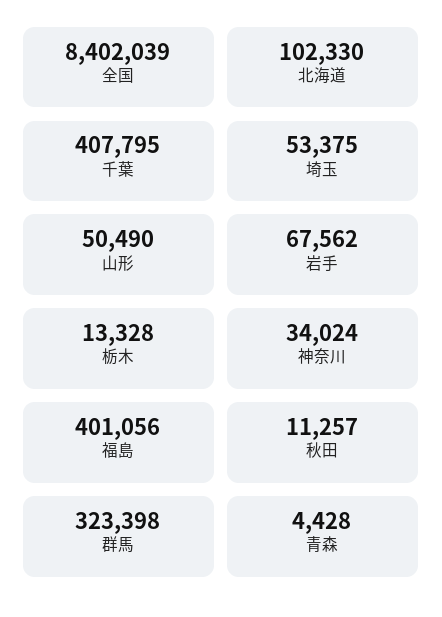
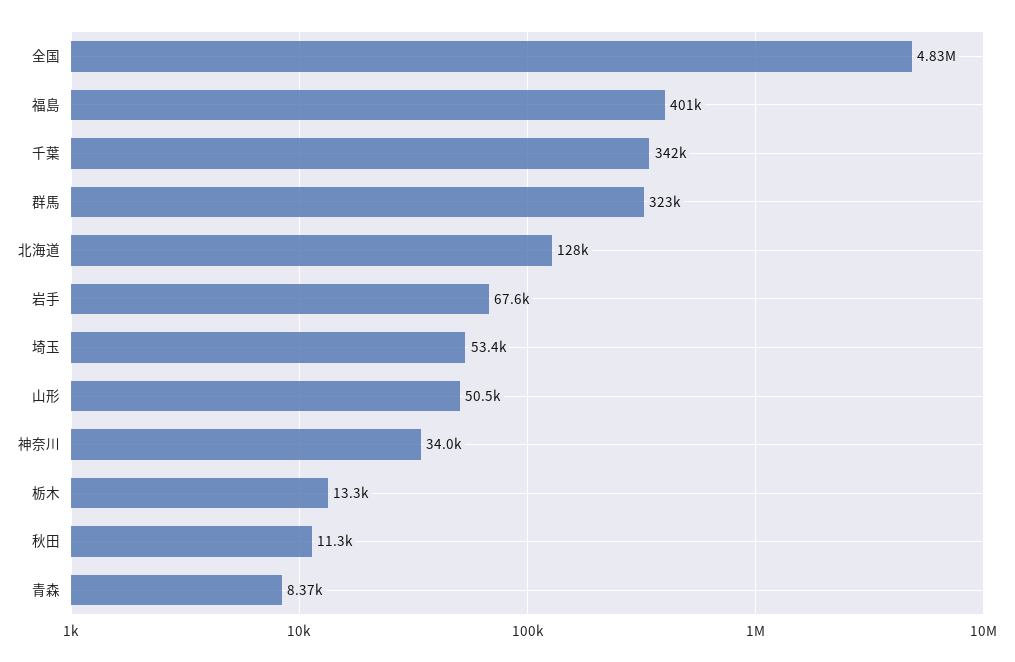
  {
-   "全国": 8402039,
+   "全国": 4830000,
-   "北海道": 102330,
+   "北海道": 128000,
-   "千葉": 407795,
+   "千葉": 342000,
    "埼玉": 53375,
    "山形": 50490,
    "岩手": 67562,
    "栃木": 13328,
    "神奈川": 34024,
    "福島": 401056,
    "秋田": 11257,
    "群馬": 323398,
-   "青森": 4428
+   "青森": 8370
  }

